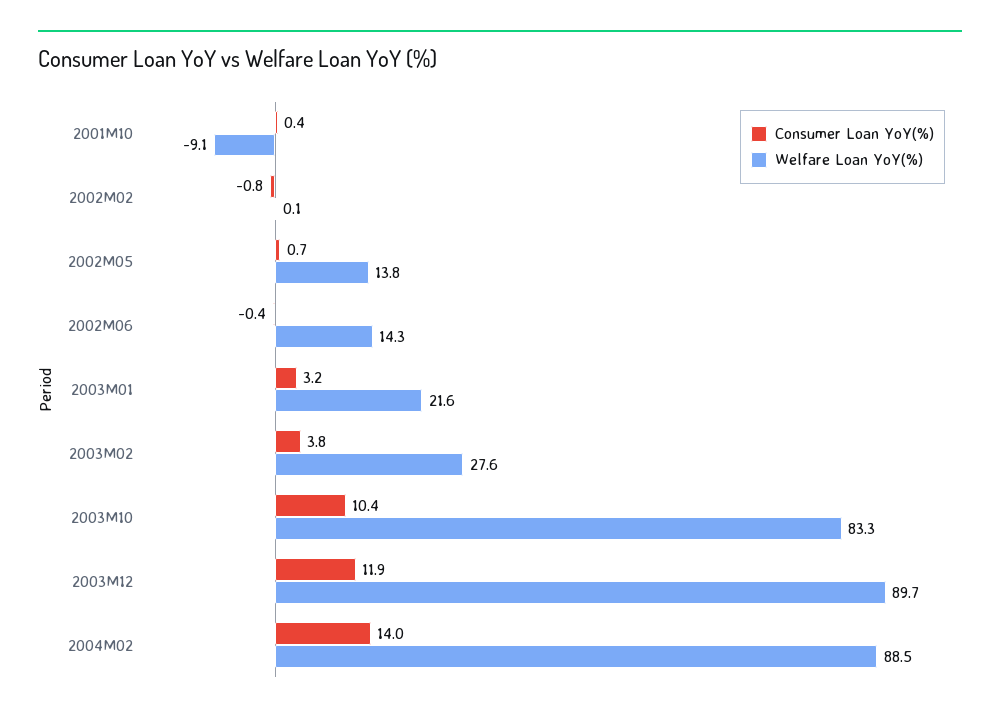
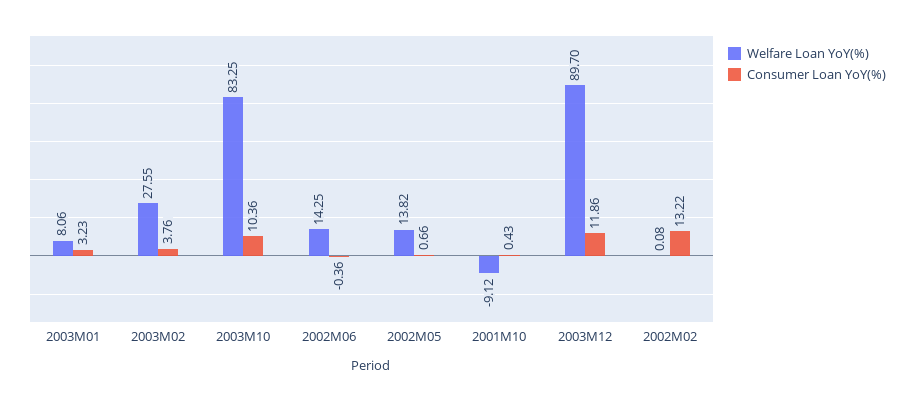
  {
    "Consumer Loan YoY(%)": {
      "2001M10": 0.43,
-     "2002M02": -0.8,
+     "2002M02": 13.22,
      "2002M05": 0.66,
      "2002M06": -0.36,
      "2003M01": 3.23,
      "2003M02": 3.76,
      "2003M10": 10.36,
-     "2003M12": 11.86,
+     "2003M12": 11.86
-     "2004M02": 14
    },
    "Welfare Loan YoY(%)": {
      "2001M10": -9.12,
      "2002M02": 0.08,
      "2002M05": 13.82,
      "2002M06": 14.25,
-     "2003M01": 21.6,
+     "2003M01": 8.06,
      "2003M02": 27.55,
      "2003M10": 83.25,
-     "2003M12": 89.7,
+     "2003M12": 89.7
-     "2004M02": 88.5
    }
  }

